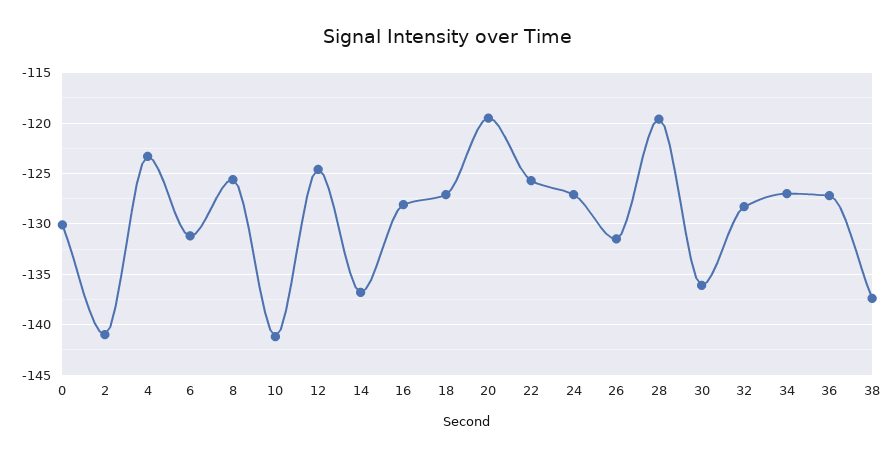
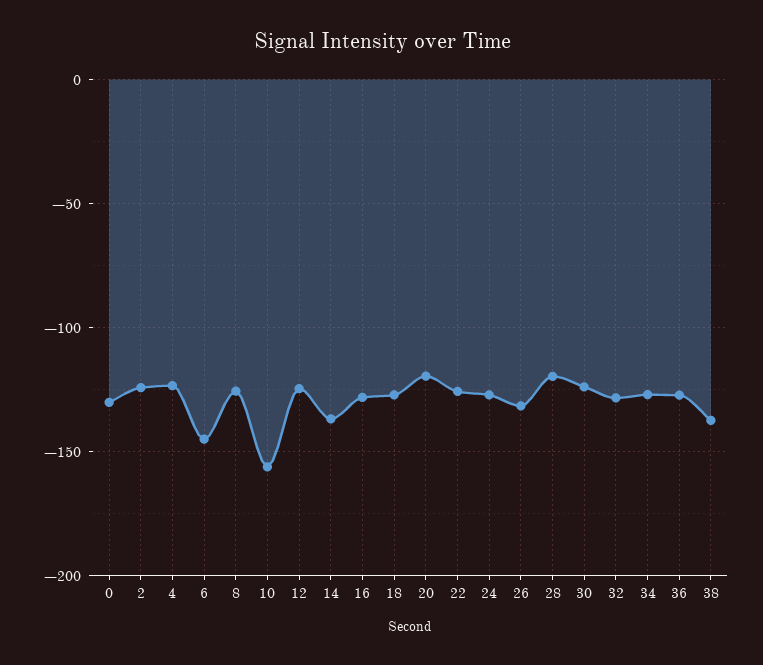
  {
    "0": -130,
-   "2": -141,
+   "2": -125,
    "4": -123,
-   "6": -131,
+   "6": -145,
    "8": -126,
-   "10": -141,
+   "10": -155,
    "12": -125,
    "14": -137,
    "16": -128,
    "18": -127,
    "20": -120,
    "22": -126,
    "24": -127,
    "26": -132,
    "28": -120,
-   "30": -136,
+   "30": -125,
    "32": -128,
    "34": -127,
    "36": -127,
    "38": -137
  }

